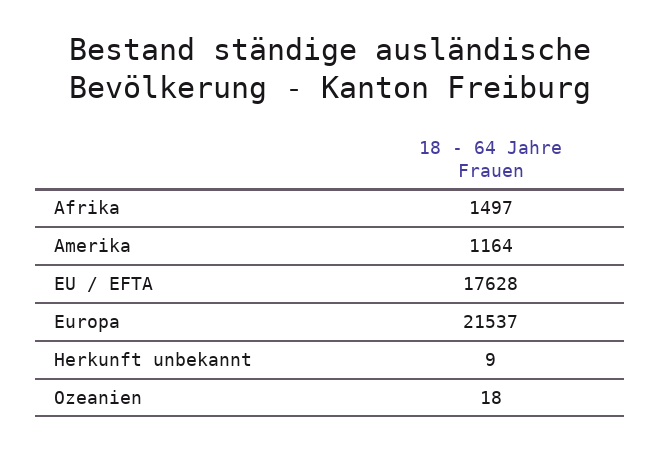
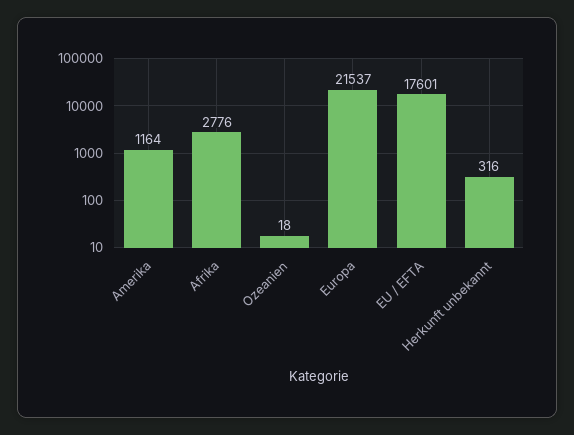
  {
-   "Afrika": 1497,
+   "Afrika": 2776,
    "Amerika": 1164,
-   "EU / EFTA": 17628,
+   "EU / EFTA": 17601,
    "Europa": 21537,
-   "Herkunft unbekannt": 9,
+   "Herkunft unbekannt": 316,
    "Ozeanien": 18
  }

